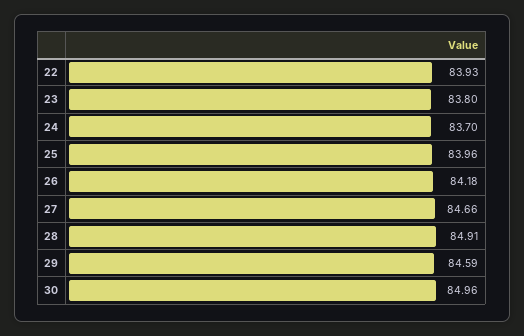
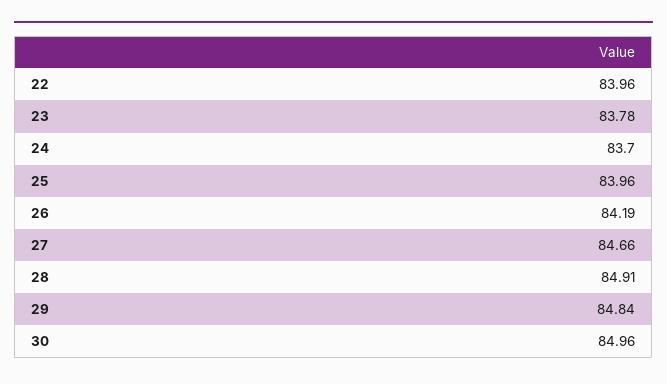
  {
-   "22": 83.93,
+   "22": 83.96,
-   "23": 83.8,
+   "23": 83.78,
    "24": 83.7,
    "25": 83.96,
-   "26": 84.18,
+   "26": 84.19,
    "27": 84.66,
    "28": 84.91,
-   "29": 84.59,
+   "29": 84.84,
    "30": 84.96
  }

